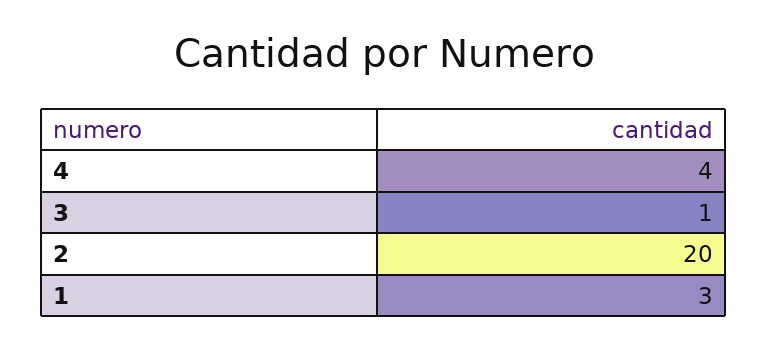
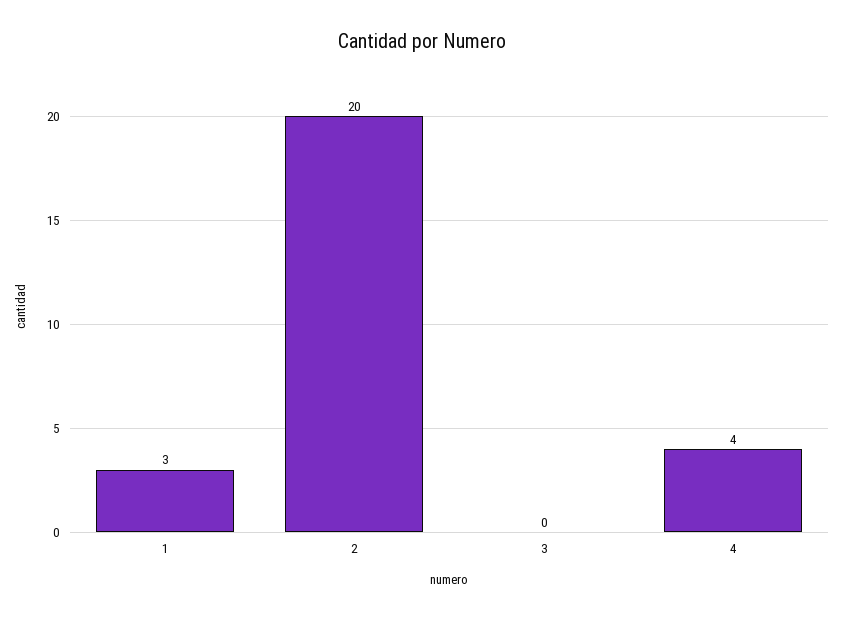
  {
    "4": 4,
-   "3": 1,
+   "3": 0,
    "2": 20,
    "1": 3
  }

